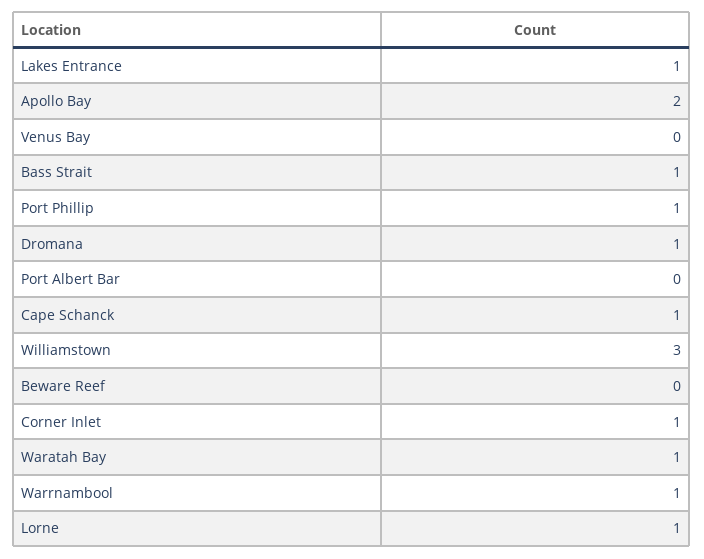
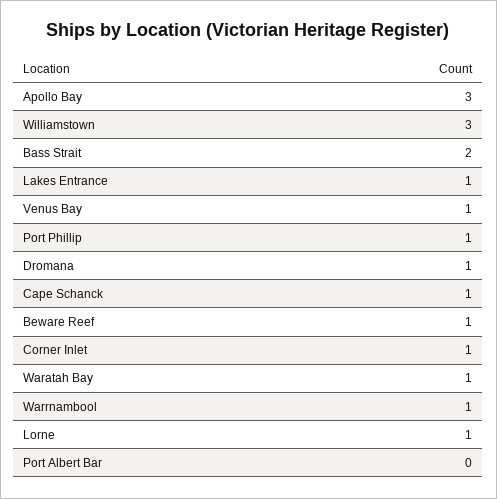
  {
    "Lakes Entrance": 1,
-   "Apollo Bay": 2,
+   "Apollo Bay": 3,
-   "Venus Bay": 0,
+   "Venus Bay": 1,
-   "Bass Strait": 1,
+   "Bass Strait": 2,
    "Port Phillip": 1,
    "Dromana": 1,
    "Port Albert Bar": 0,
    "Cape Schanck": 1,
    "Williamstown": 3,
-   "Beware Reef": 0,
+   "Beware Reef": 1,
    "Corner Inlet": 1,
    "Waratah Bay": 1,
    "Warrnambool": 1,
    "Lorne": 1
  }

